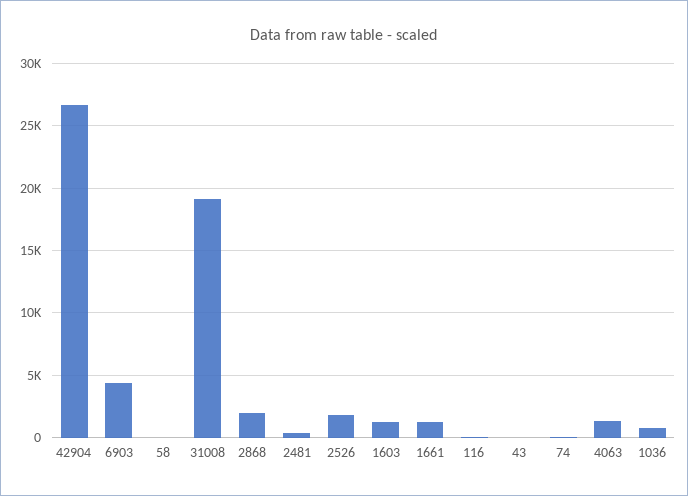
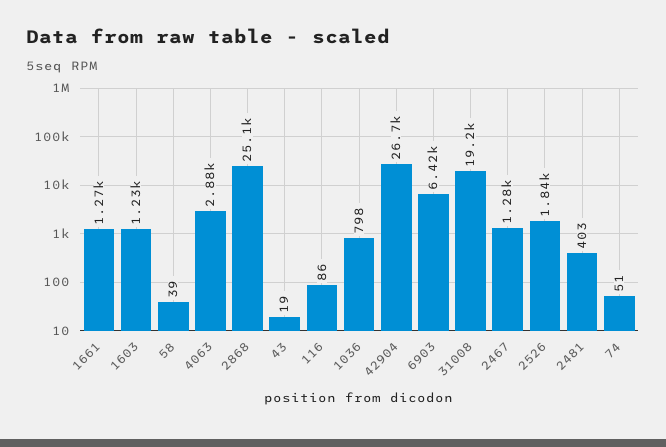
  {
    "42904": 26700,
-   "6903": 4500,
+   "6903": 6420,
    "58": 39,
    "31008": 19200,
-   "2868": 2000,
+   "2868": 25100,
    "2481": 403,
    "2526": 1840,
    "1603": 1230,
    "1661": 1270,
    "116": 86,
    "43": 19,
    "74": 51,
-   "4063": 1500,
+   "4063": 2880,
-   "1036": 798
+   "1036": 798,
+   "2467": 1280
  }

